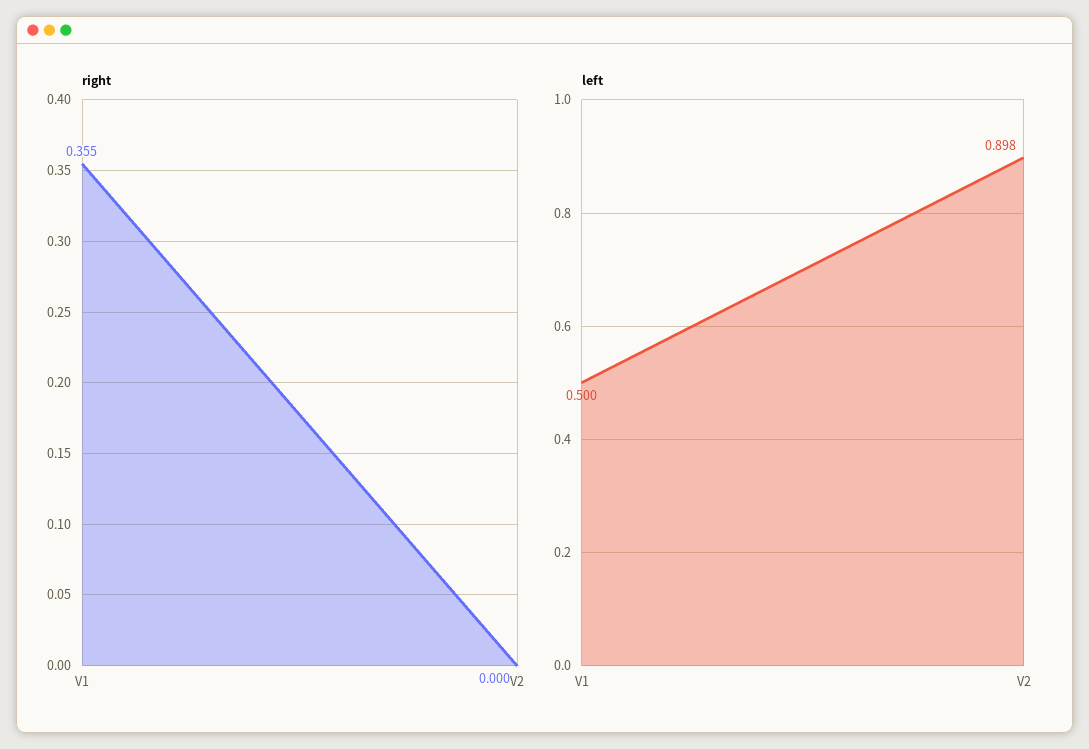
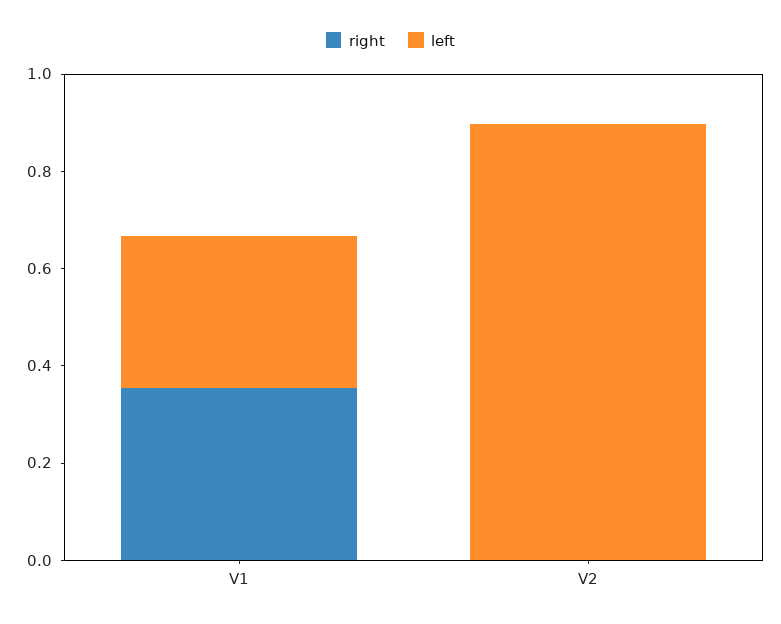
  {
    "right": {
      "V1": 0.355,
      "V2": 0
    },
    "left": {
-     "V1": 0.5,
+     "V1": 0.3,
      "V2": 0.898
    }
  }

